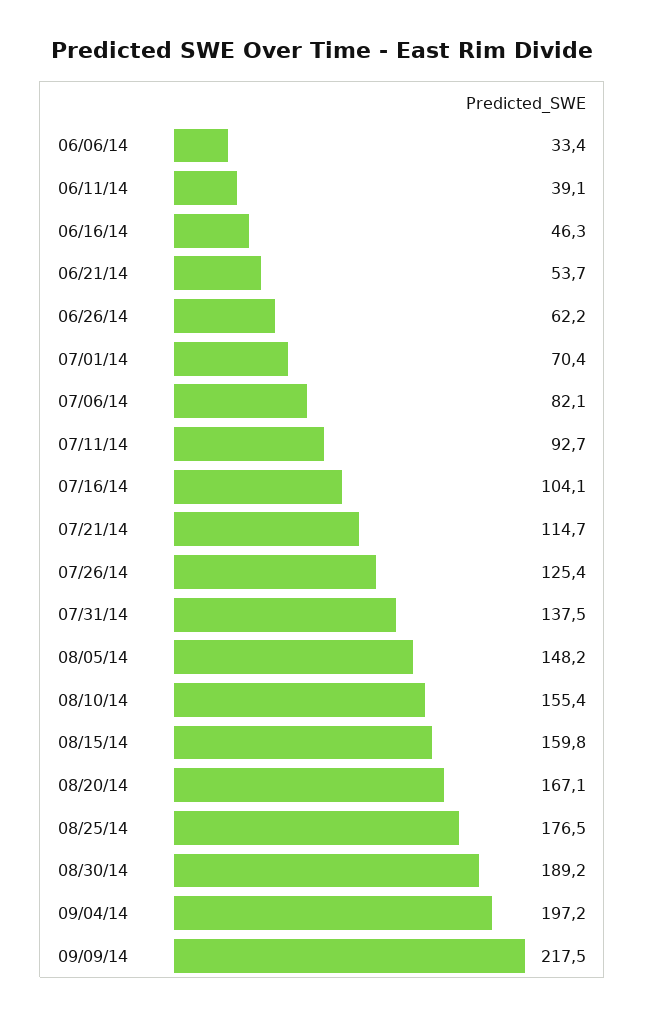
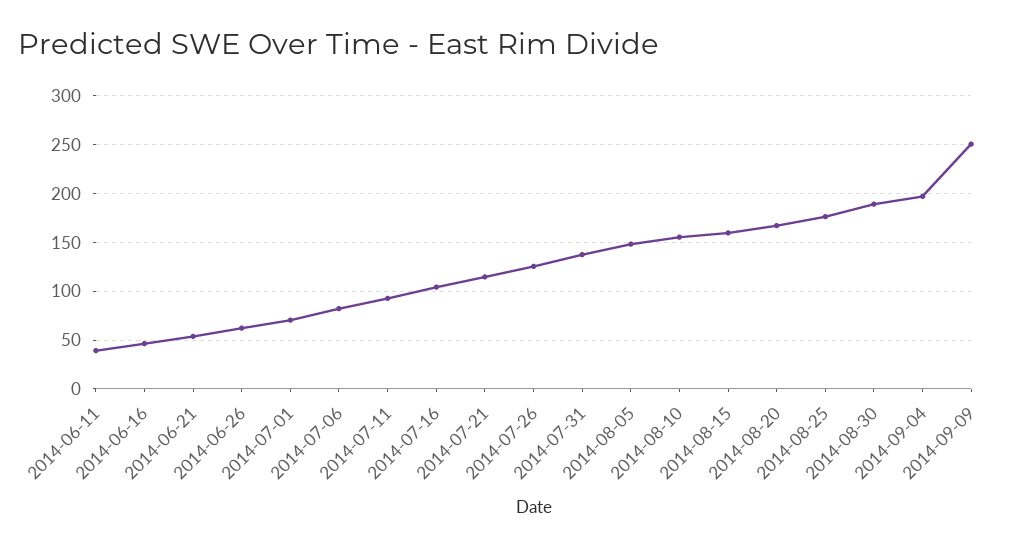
  {
-   "06/06/14": 33.4,
    "06/11/14": 39.1,
    "06/16/14": 46.3,
    "06/21/14": 53.7,
    "06/26/14": 62.2,
    "07/01/14": 70.4,
    "07/06/14": 82.1,
    "07/11/14": 92.7,
    "07/16/14": 104.1,
    "07/21/14": 114.7,
    "07/26/14": 125.4,
    "07/31/14": 137.5,
    "08/05/14": 148.2,
    "08/10/14": 155.4,
    "08/15/14": 159.8,
    "08/20/14": 167.1,
    "08/25/14": 176.5,
    "08/30/14": 189.2,
    "09/04/14": 197.2,
-   "09/09/14": 217.5
+   "09/09/14": 250
  }

